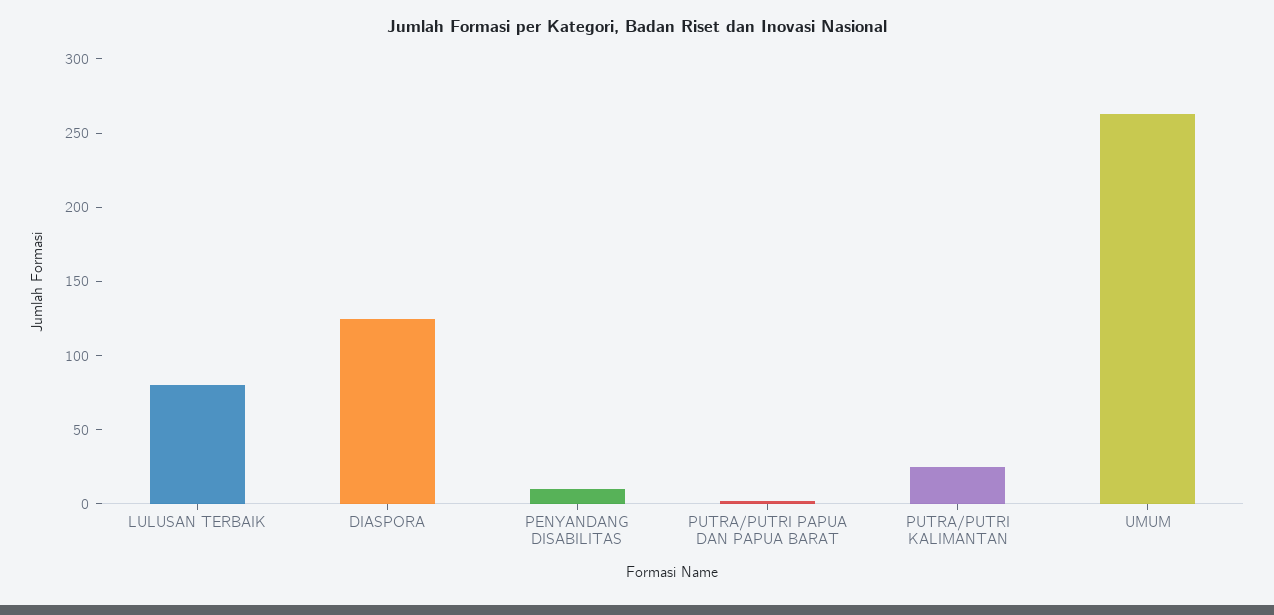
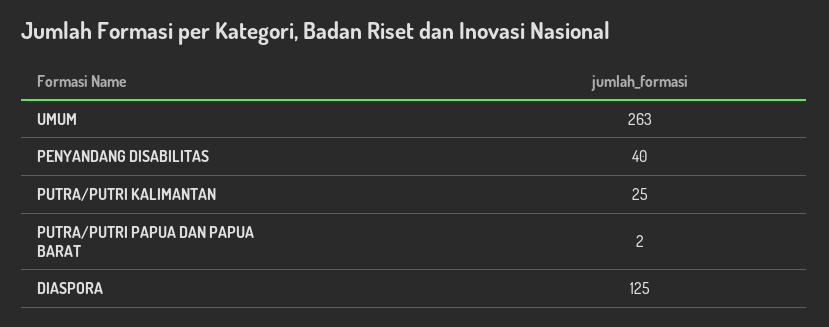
  {
-   "LULUSAN TERBAIK": 80,
    "DIASPORA": 125,
-   "PENYANDANG DISABILITAS": 10,
+   "PENYANDANG DISABILITAS": 40,
    "PUTRA/PUTRI PAPUA DAN PAPUA BARAT": 2,
    "PUTRA/PUTRI KALIMANTAN": 25,
    "UMUM": 263
  }

